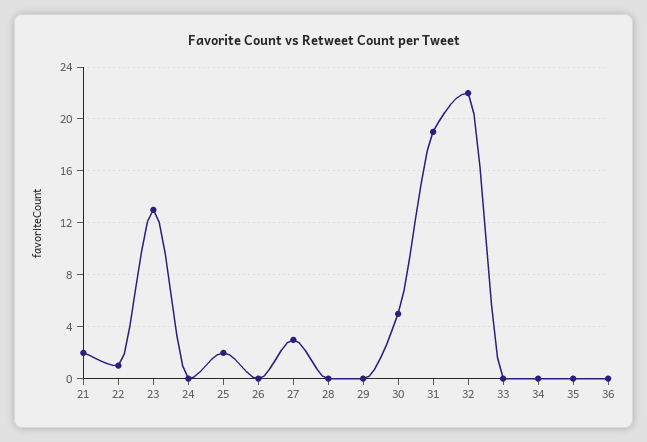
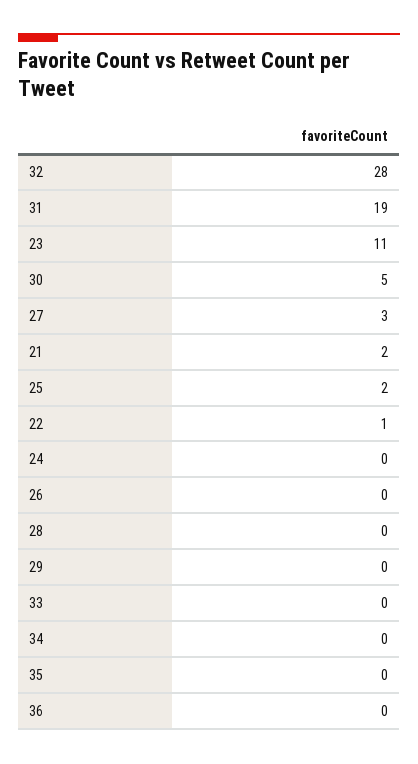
  {
    "21": 2,
    "22": 1,
-   "23": 13,
+   "23": 11,
    "24": 0,
    "25": 2,
    "26": 0,
    "27": 3,
    "28": 0,
    "29": 0,
    "30": 5,
    "31": 19,
-   "32": 22,
+   "32": 28,
    "33": 0,
    "34": 0,
    "35": 0,
    "36": 0
  }

